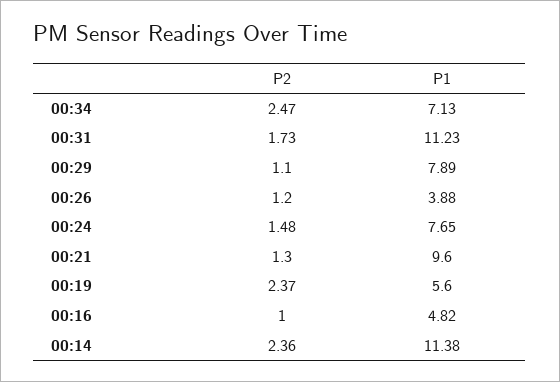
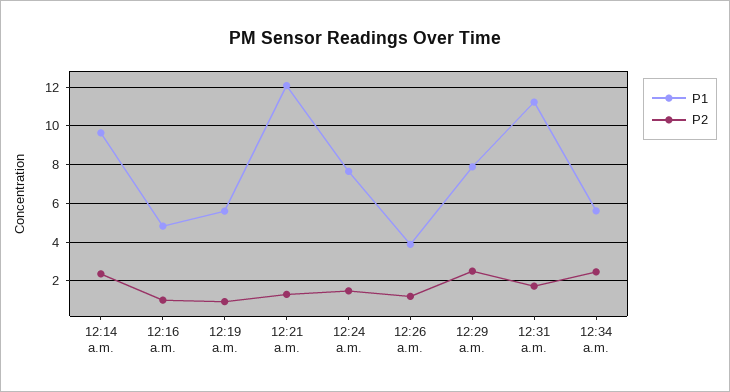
  {
    "P2": {
      "00:34": 2.47,
      "00:31": 1.73,
-     "00:29": 1.1,
+     "00:29": 2.5,
      "00:26": 1.2,
      "00:24": 1.48,
      "00:21": 1.3,
-     "00:19": 2.37,
+     "00:19": 1,
      "00:16": 1,
      "00:14": 2.36
    },
    "P1": {
-     "00:34": 7.13,
+     "00:34": 5.5,
      "00:31": 11.23,
      "00:29": 7.89,
      "00:26": 3.88,
      "00:24": 7.65,
-     "00:21": 9.6,
+     "00:21": 12,
      "00:19": 5.6,
      "00:16": 4.82,
-     "00:14": 11.38
+     "00:14": 9.5
    }
  }

